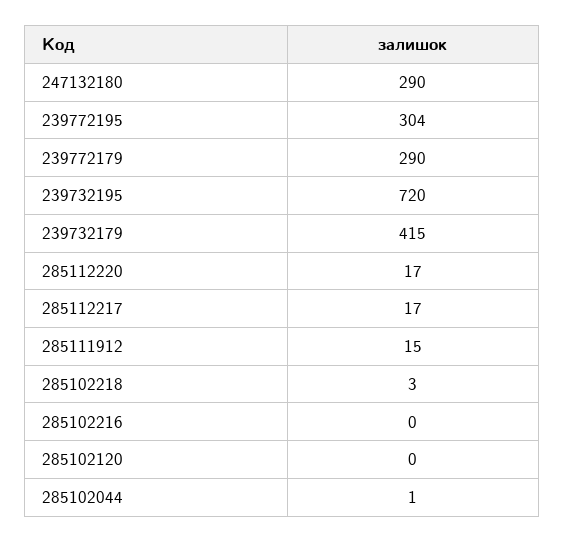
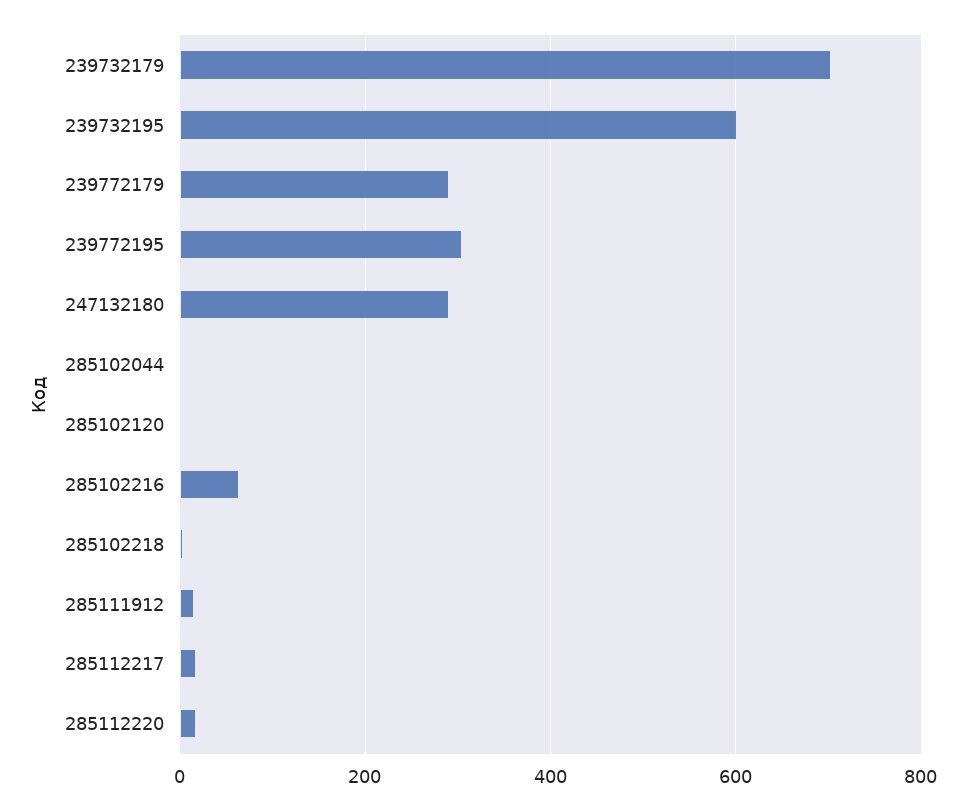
  {
    "247132180": 290,
    "239772195": 304,
    "239772179": 290,
-   "239732195": 720,
+   "239732195": 600,
-   "239732179": 415,
+   "239732179": 700,
    "285112220": 17,
    "285112217": 17,
    "285111912": 15,
    "285102218": 3,
-   "285102216": 0,
+   "285102216": 60,
    "285102120": 0,
    "285102044": 1
  }

